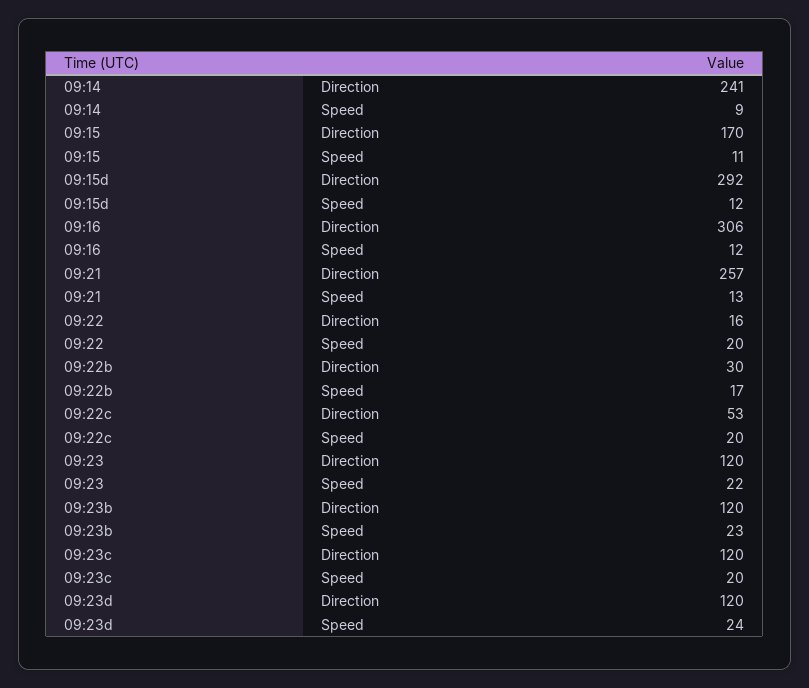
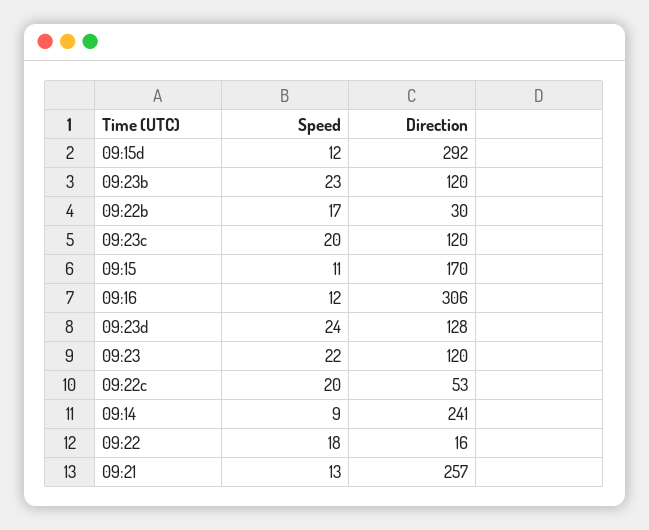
  {
    "09:14": {
      "Direction": 241,
      "Speed": 9
    },
    "09:15": {
      "Direction": 170,
      "Speed": 11
    },
    "09:15d": {
      "Direction": 292,
      "Speed": 12
    },
    "09:16": {
      "Direction": 306,
      "Speed": 12
    },
    "09:21": {
      "Direction": 257,
      "Speed": 13
    },
    "09:22": {
      "Direction": 16,
-     "Speed": 20
+     "Speed": 18
    },
    "09:22b": {
      "Direction": 30,
      "Speed": 17
    },
    "09:22c": {
      "Direction": 53,
      "Speed": 20
    },
    "09:23": {
      "Direction": 120,
      "Speed": 22
    },
    "09:23b": {
      "Direction": 120,
      "Speed": 23
    },
    "09:23c": {
      "Direction": 120,
      "Speed": 20
    },
    "09:23d": {
-     "Direction": 120,
+     "Direction": 128,
      "Speed": 24
    }
  }

